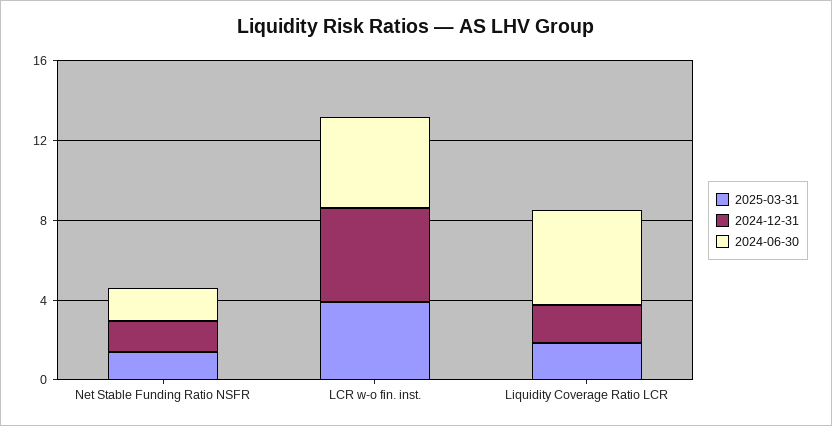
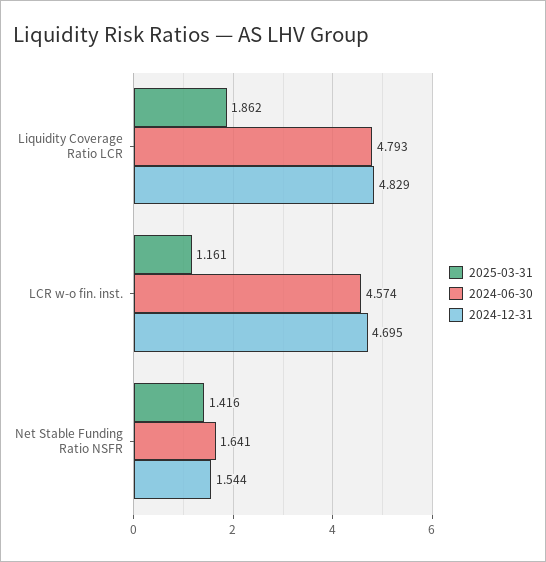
  {
    "2025-03-31": {
      "Net Stable Funding Ratio NSFR": 1.416,
-     "LCR w-o fin. inst.": 4,
+     "LCR w-o fin. inst.": 1.161,
      "Liquidity Coverage Ratio LCR": 1.862
    },
    "2024-12-31": {
      "Net Stable Funding Ratio NSFR": 1.544,
      "LCR w-o fin. inst.": 4.695,
-     "Liquidity Coverage Ratio LCR": 2
+     "Liquidity Coverage Ratio LCR": 4.829
    },
    "2024-06-30": {
      "Net Stable Funding Ratio NSFR": 1.641,
      "LCR w-o fin. inst.": 4.574,
      "Liquidity Coverage Ratio LCR": 4.793
    }
  }

